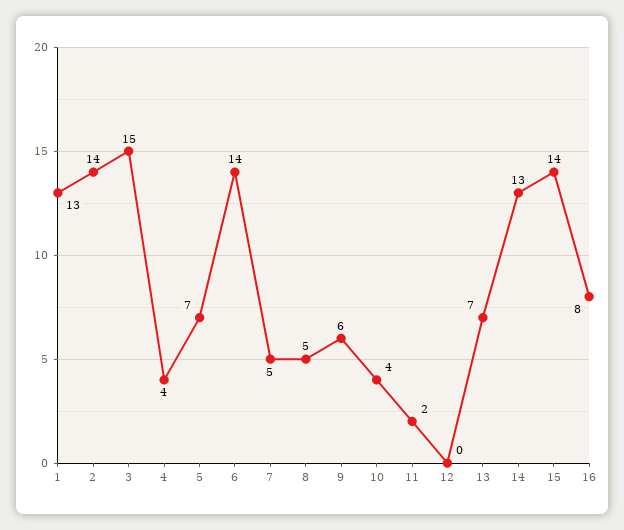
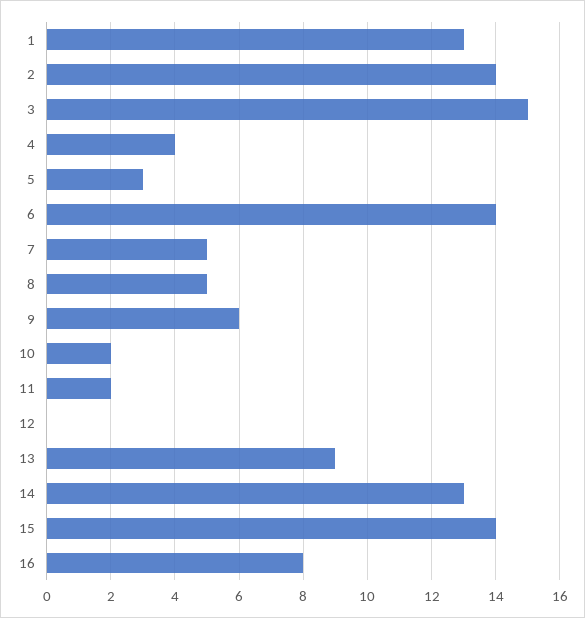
  {
    "1": 13,
    "2": 14,
    "3": 15,
    "4": 4,
-   "5": 7,
+   "5": 3,
    "6": 14,
    "7": 5,
    "8": 5,
    "9": 6,
-   "10": 4,
+   "10": 2,
    "11": 2,
    "12": 0,
-   "13": 7,
+   "13": 9,
    "14": 13,
    "15": 14,
    "16": 8
  }

